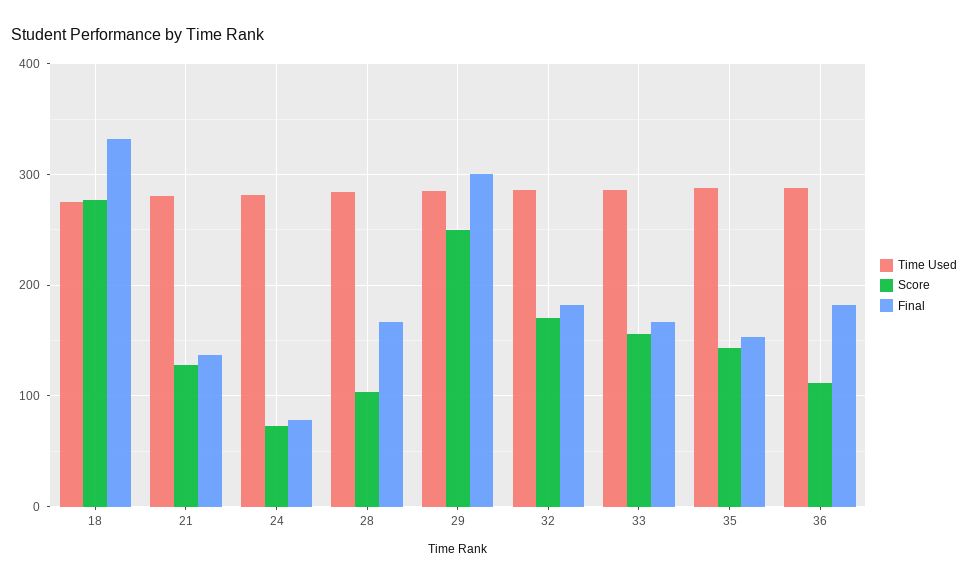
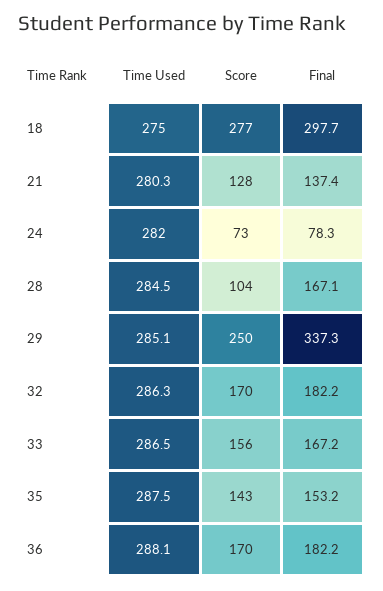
  {
    "Time Used": {
      "18": 275,
      "21": 280.3,
      "24": 282,
      "28": 284.5,
      "29": 285.1,
      "32": 286.3,
      "33": 286.5,
      "35": 287.5,
      "36": 288.1
    },
    "Score": {
      "18": 277,
      "21": 128,
      "24": 73,
      "28": 104,
      "29": 250,
      "32": 170,
      "33": 156,
      "35": 143,
-     "36": 110
+     "36": 170
    },
    "Final": {
-     "18": 330,
+     "18": 297.7,
      "21": 137.4,
      "24": 78.3,
      "28": 167.1,
-     "29": 300,
+     "29": 337.3,
      "32": 182.2,
      "33": 167.2,
      "35": 153.2,
      "36": 182.2
    }
  }

